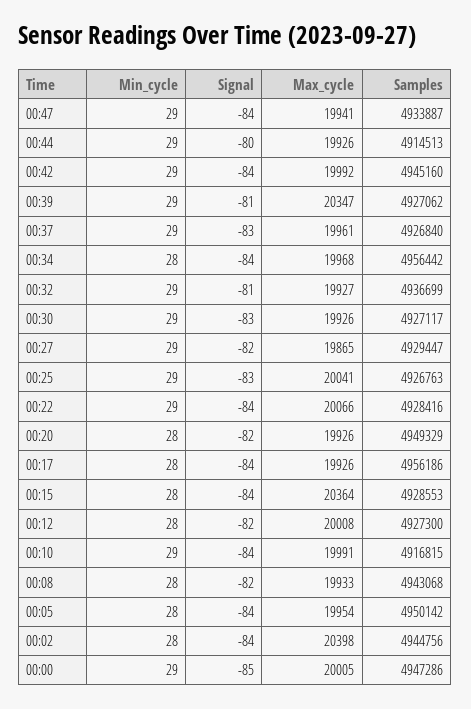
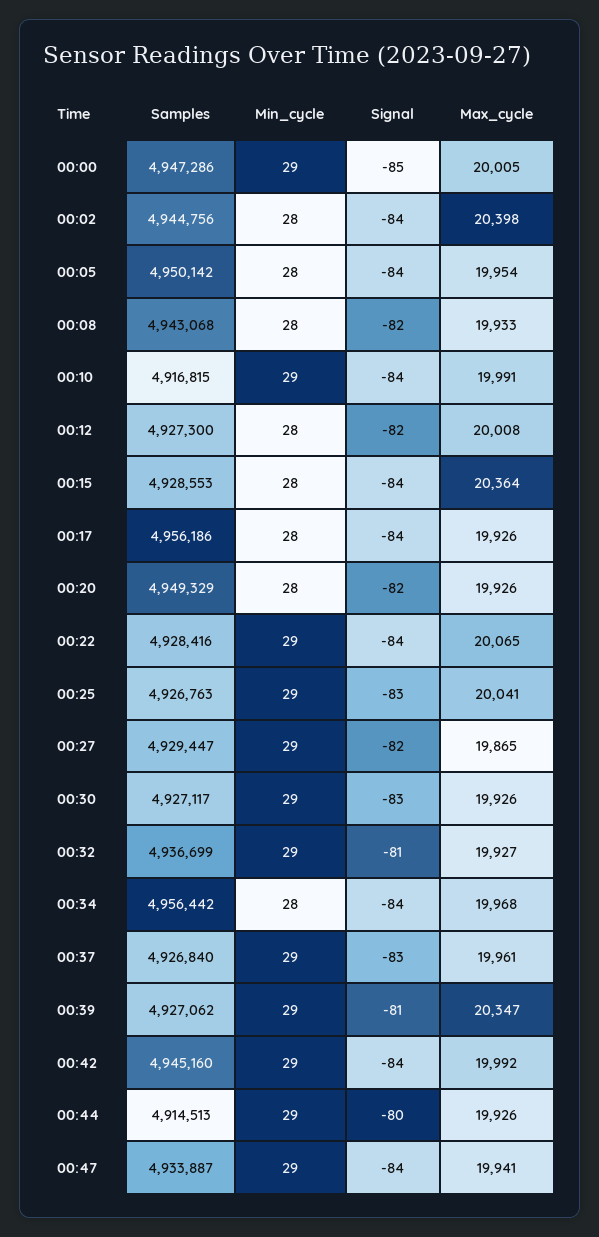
  {
    "Min_cycle": {
      "00:47": 29,
      "00:44": 29,
      "00:42": 29,
      "00:39": 29,
      "00:37": 29,
      "00:34": 28,
      "00:32": 29,
      "00:30": 29,
      "00:27": 29,
      "00:25": 29,
      "00:22": 29,
      "00:20": 28,
      "00:17": 28,
      "00:15": 28,
      "00:12": 28,
      "00:10": 29,
      "00:08": 28,
      "00:05": 28,
      "00:02": 28,
      "00:00": 29
    },
    "Signal": {
      "00:47": -84,
      "00:44": -80,
      "00:42": -84,
      "00:39": -81,
      "00:37": -83,
      "00:34": -84,
      "00:32": -81,
      "00:30": -83,
      "00:27": -82,
      "00:25": -83,
      "00:22": -84,
      "00:20": -82,
      "00:17": -84,
      "00:15": -84,
      "00:12": -82,
      "00:10": -84,
      "00:08": -82,
      "00:05": -84,
      "00:02": -84,
      "00:00": -85
    },
    "Max_cycle": {
      "00:47": 19941,
      "00:44": 19926,
      "00:42": 19992,
      "00:39": 20347,
      "00:37": 19961,
      "00:34": 19968,
      "00:32": 19927,
      "00:30": 19926,
      "00:27": 19865,
      "00:25": 20041,
-     "00:22": 20066,
+     "00:22": 20065,
      "00:20": 19926,
      "00:17": 19926,
      "00:15": 20364,
      "00:12": 20008,
      "00:10": 19991,
      "00:08": 19933,
      "00:05": 19954,
      "00:02": 20398,
      "00:00": 20005
    },
    "Samples": {
      "00:47": 4933887,
      "00:44": 4914513,
      "00:42": 4945160,
      "00:39": 4927062,
      "00:37": 4926840,
      "00:34": 4956442,
      "00:32": 4936699,
      "00:30": 4927117,
      "00:27": 4929447,
      "00:25": 4926763,
      "00:22": 4928416,
      "00:20": 4949329,
      "00:17": 4956186,
      "00:15": 4928553,
      "00:12": 4927300,
      "00:10": 4916815,
      "00:08": 4943068,
      "00:05": 4950142,
      "00:02": 4944756,
      "00:00": 4947286
    }
  }

